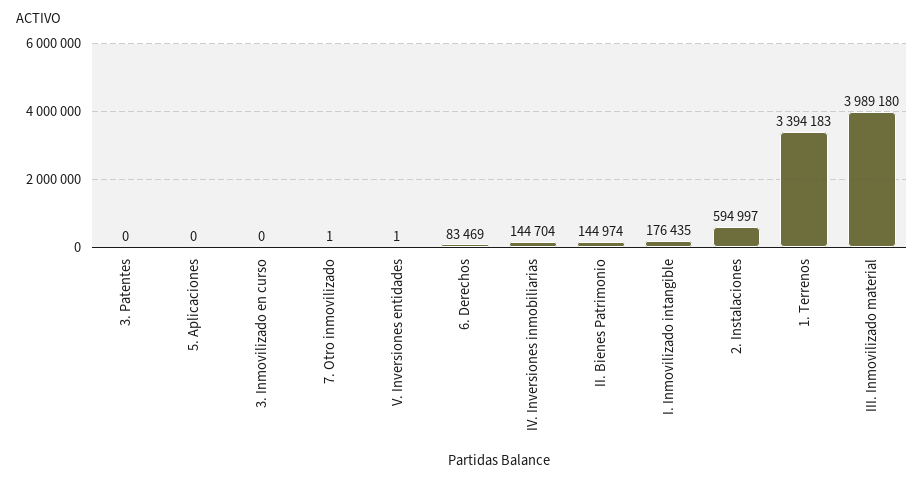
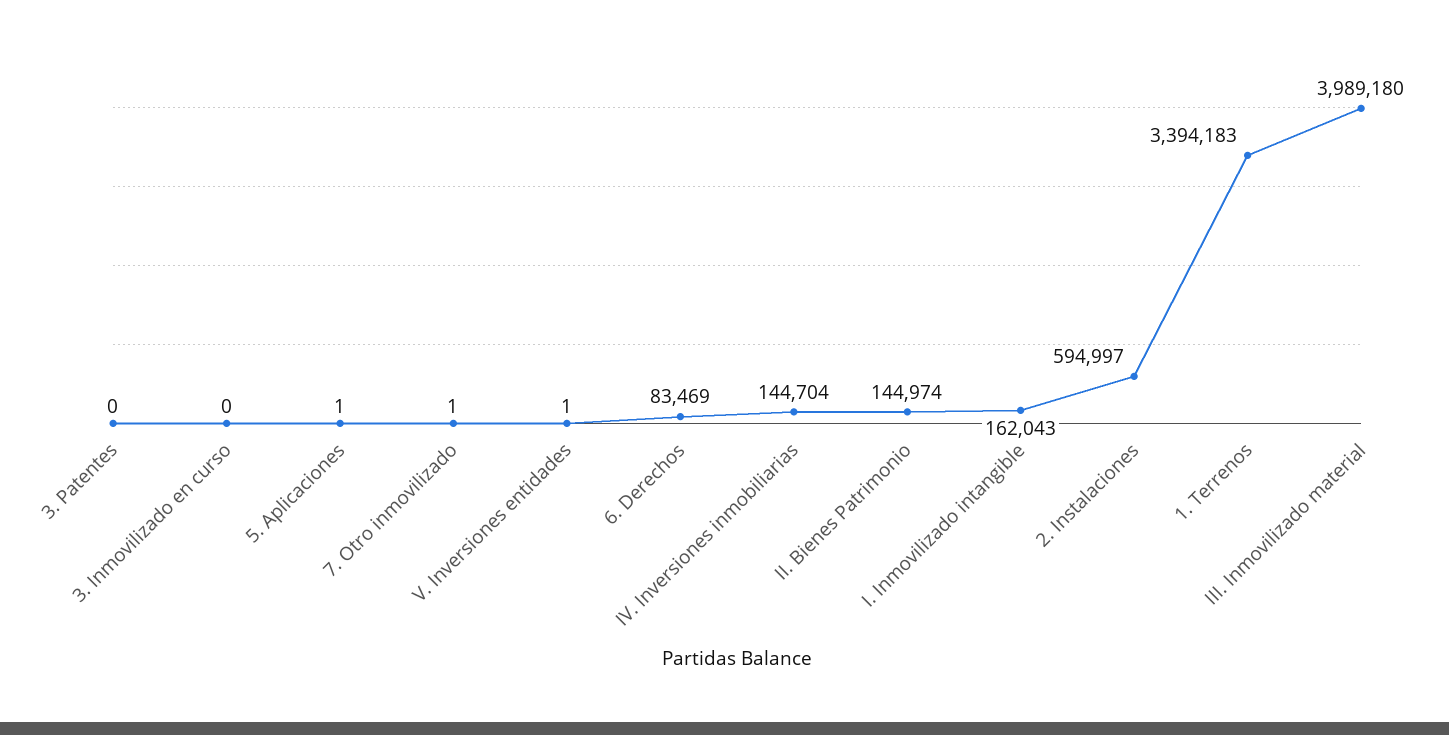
  {
    "3. Patentes": 0,
-   "5. Aplicaciones": 0,
+   "5. Aplicaciones": 1,
    "3. Inmovilizado en curso": 0,
    "7. Otro inmovilizado": 1,
    "V. Inversiones entidades": 1,
    "6. Derechos": 83469,
    "IV. Inversiones inmobiliarias": 144704,
    "II. Bienes Patrimonio": 144974,
-   "I. Inmovilizado intangible": 176435,
+   "I. Inmovilizado intangible": 162043,
    "2. Instalaciones": 594997,
    "1. Terrenos": 3394183,
    "III. Inmovilizado material": 3989180
  }

